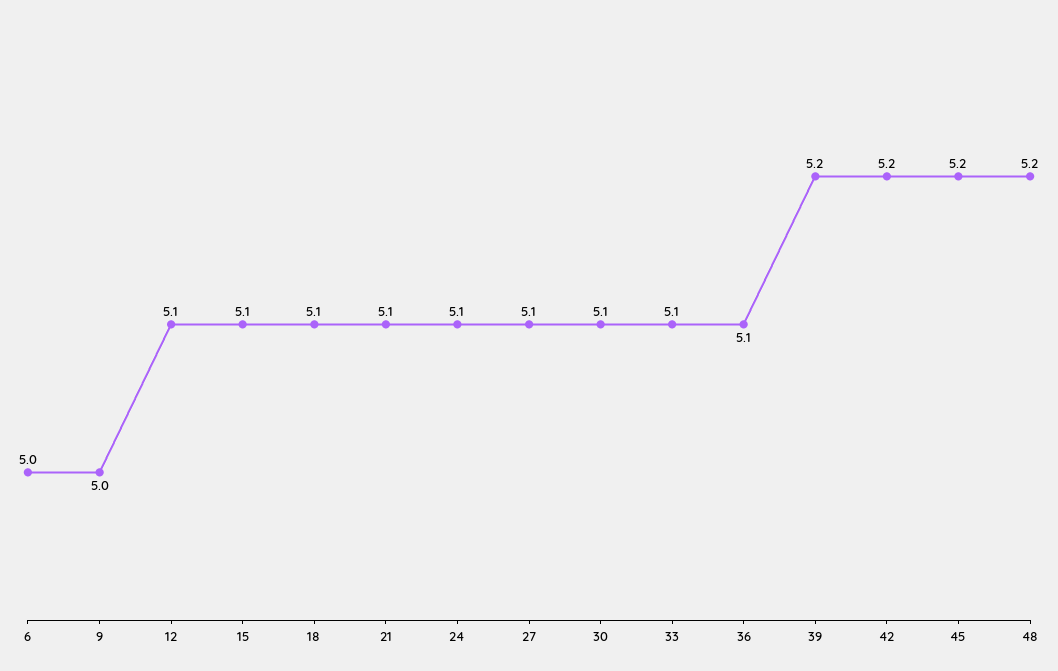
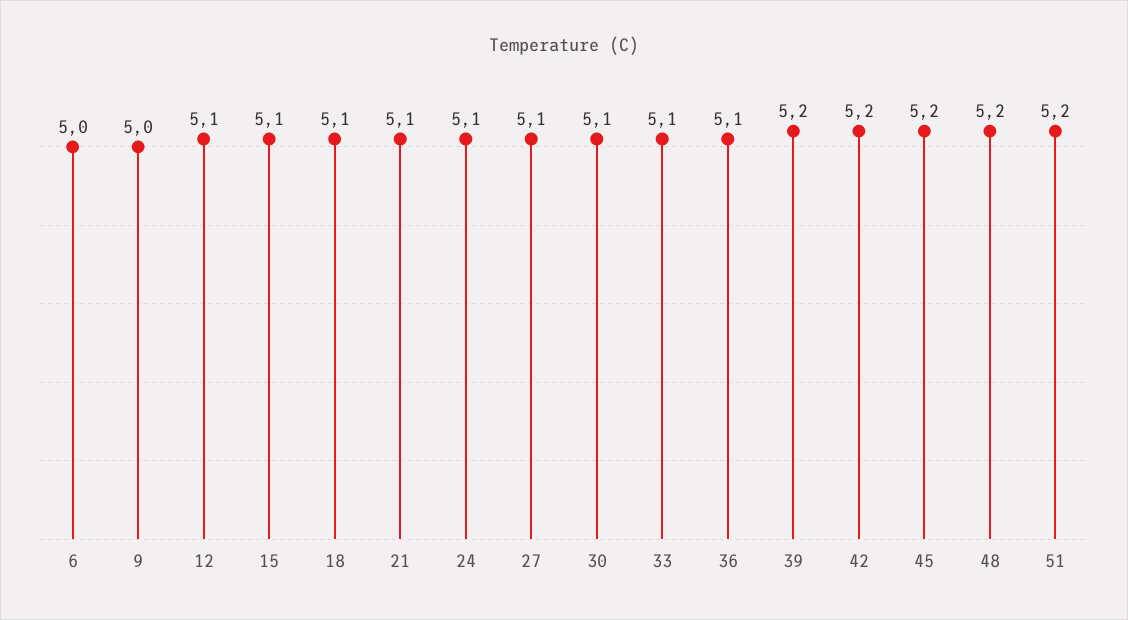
  {
    "6": 5,
    "9": 5,
    "12": 5.1,
    "15": 5.1,
    "18": 5.1,
    "21": 5.1,
    "24": 5.1,
    "27": 5.1,
    "30": 5.1,
    "33": 5.1,
    "36": 5.1,
    "39": 5.2,
    "42": 5.2,
    "45": 5.2,
-   "48": 5.2
+   "48": 5.2,
+   "51": 5.2
  }

